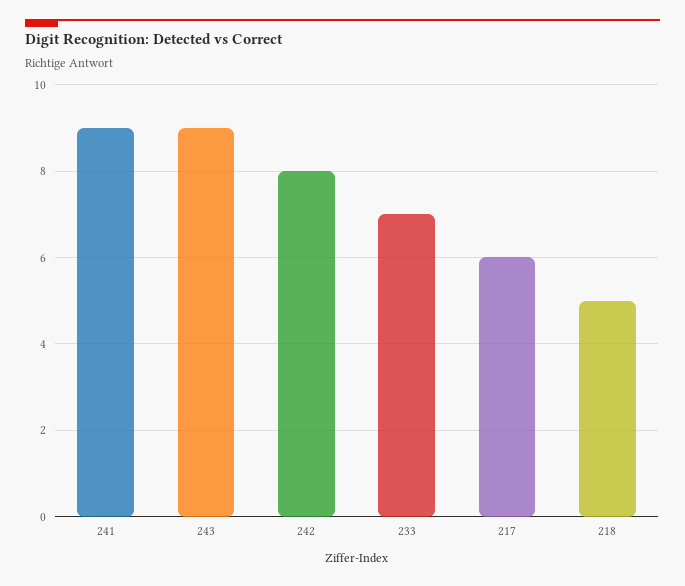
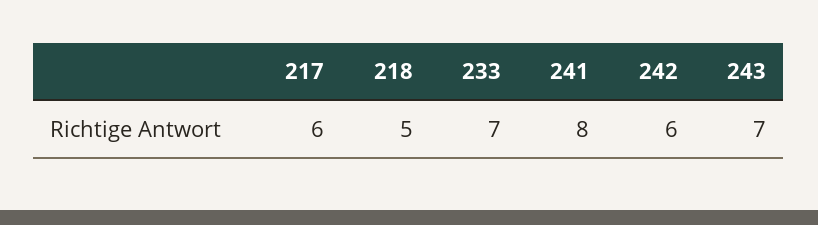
  {
-   "241": 9,
+   "241": 8,
-   "243": 9,
+   "243": 7,
-   "242": 8,
+   "242": 6,
    "233": 7,
    "217": 6,
    "218": 5
  }

